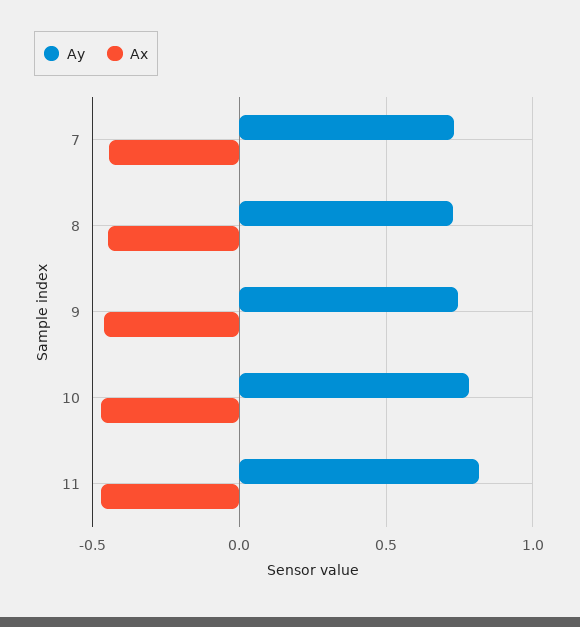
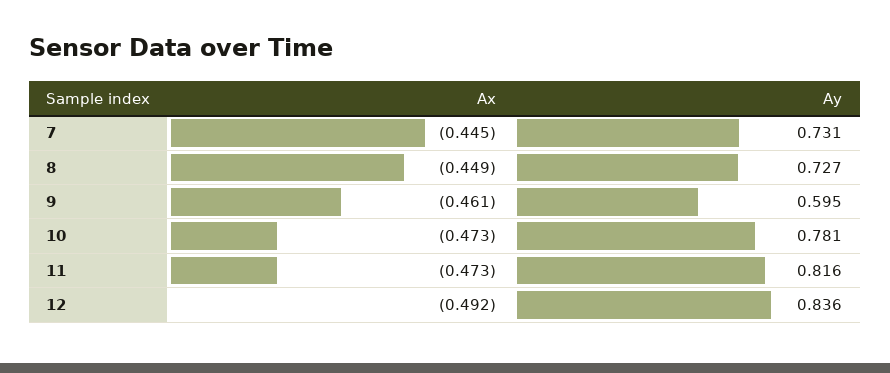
  {
    "Ay": {
      "7": 0.731,
      "8": 0.727,
-     "9": 0.75,
+     "9": 0.595,
      "10": 0.781,
-     "11": 0.816
+     "11": 0.816,
+     "12": 0.836
    },
    "Ax": {
      "7": -0.445,
      "8": -0.449,
      "9": -0.461,
      "10": -0.473,
-     "11": -0.473
+     "11": -0.473,
+     "12": -0.492
    }
  }

